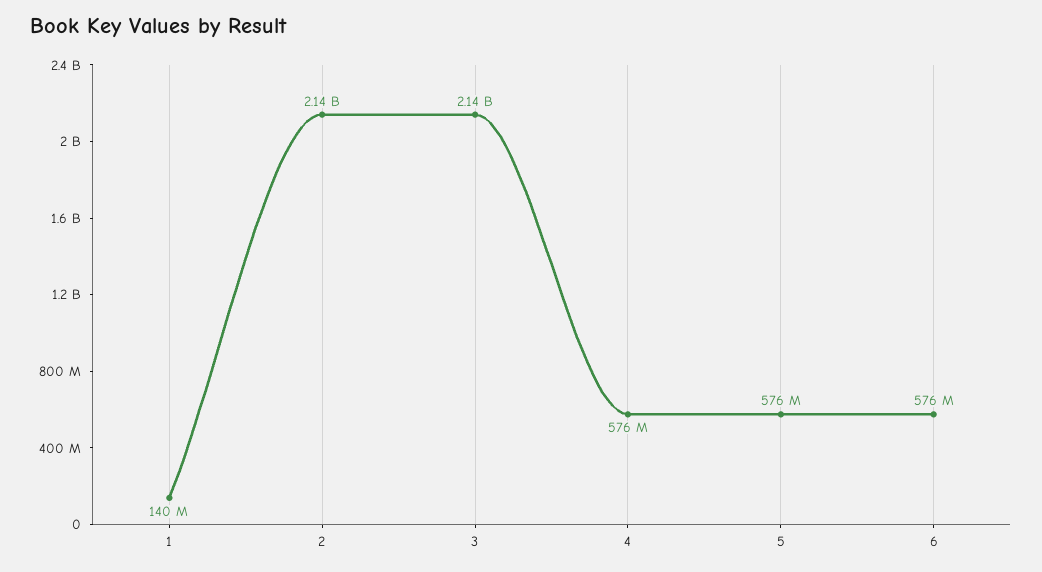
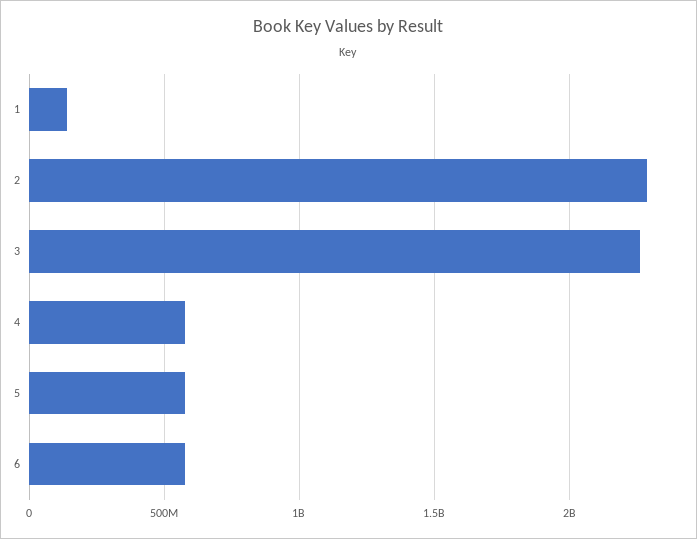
  {
    "1": 140000000,
-   "2": 2140000000,
+   "2": 2300000000,
-   "3": 2140000000,
+   "3": 2250000000,
    "4": 576000000,
    "5": 576000000,
    "6": 576000000
  }

